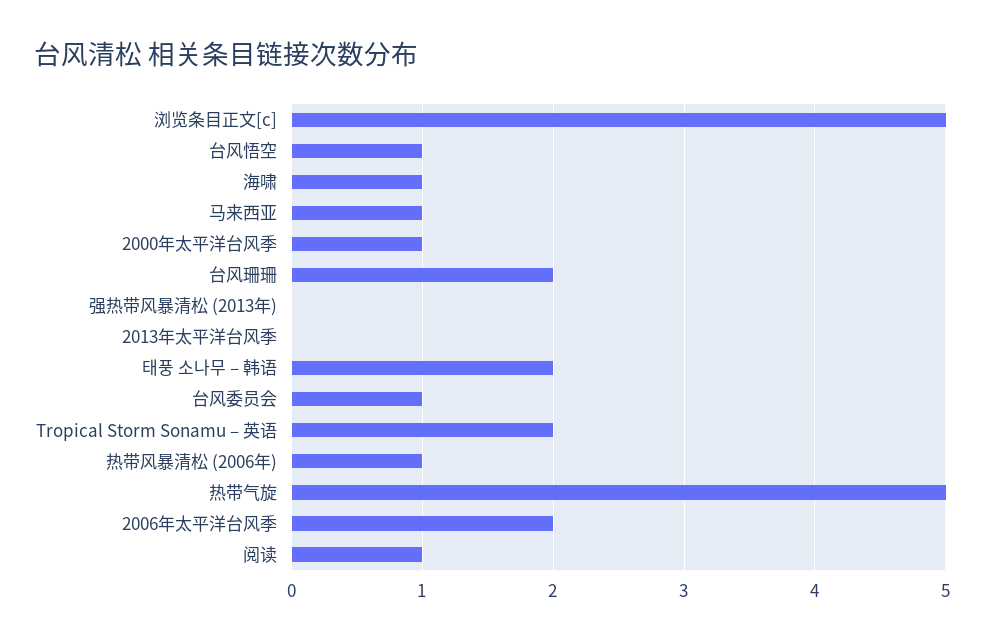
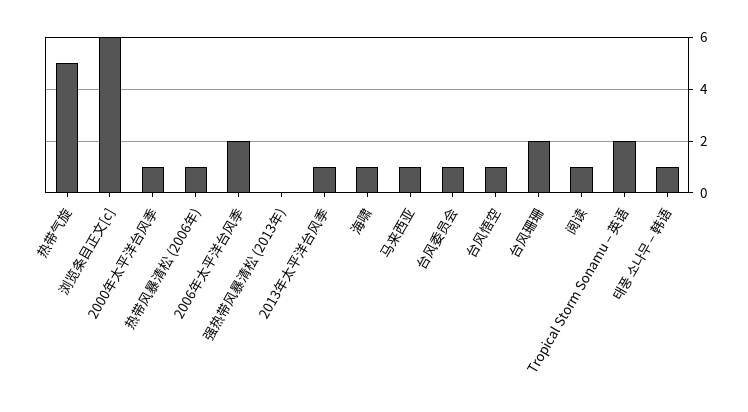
  {
-   "浏览条目正文[c]": 5,
+   "浏览条目正文[c]": 6,
    "台风悟空": 1,
    "海啸": 1,
    "马来西亚": 1,
    "2000年太平洋台风季": 1,
    "台风珊珊": 2,
    "强热带风暴清松 (2013年)": 0,
-   "2013年太平洋台风季": 0,
+   "2013年太平洋台风季": 1,
-   "태풍 소나무 – 韩语": 2,
+   "태풍 소나무 – 韩语": 1,
    "台风委员会": 1,
    "Tropical Storm Sonamu – 英语": 2,
    "热带风暴清松 (2006年)": 1,
    "热带气旋": 5,
    "2006年太平洋台风季": 2,
    "阅读": 1
  }

